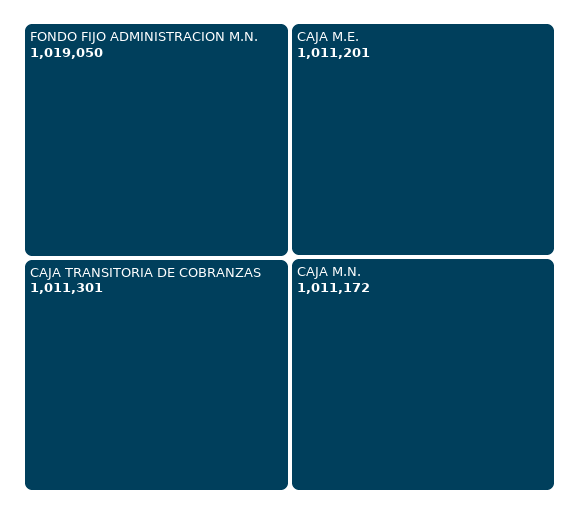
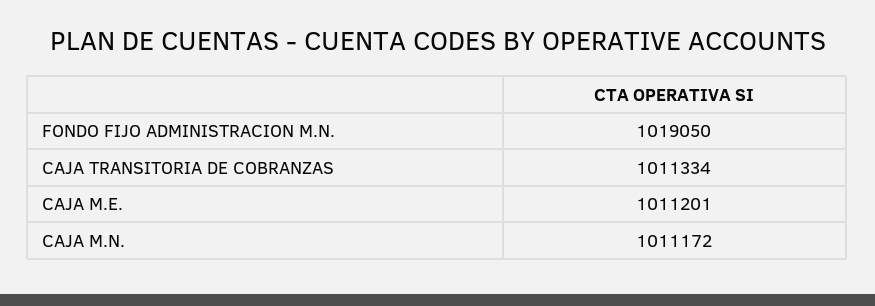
  {
    "FONDO FIJO ADMINISTRACION M.N.": 1019050,
-   "CAJA TRANSITORIA DE COBRANZAS": 1011301,
+   "CAJA TRANSITORIA DE COBRANZAS": 1011334,
    "CAJA M.E.": 1011201,
    "CAJA M.N.": 1011172
  }

